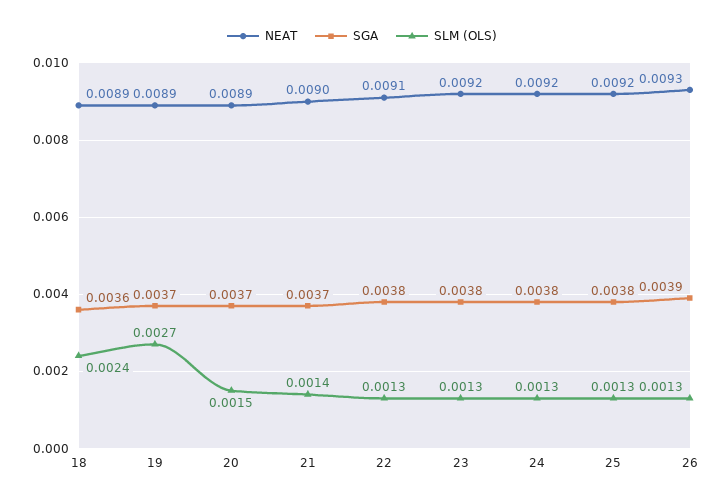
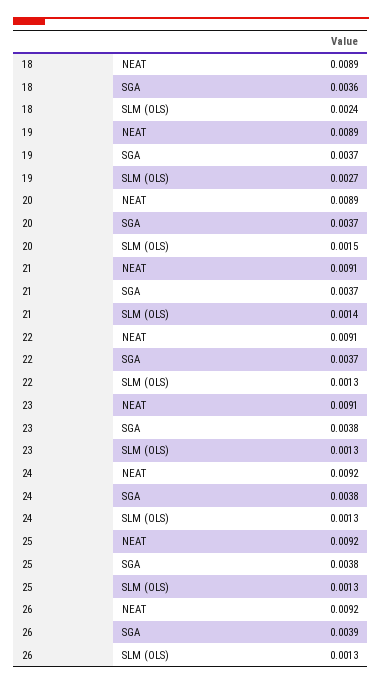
  {
    "NEAT": {
      "18": 0.0089,
      "19": 0.0089,
      "20": 0.0089,
-     "21": 0.009,
+     "21": 0.0091,
      "22": 0.0091,
-     "23": 0.0092,
+     "23": 0.0091,
      "24": 0.0092,
      "25": 0.0092,
-     "26": 0.0093
+     "26": 0.0092
    },
    "SGA": {
      "18": 0.0036,
      "19": 0.0037,
      "20": 0.0037,
      "21": 0.0037,
-     "22": 0.0038,
+     "22": 0.0037,
      "23": 0.0038,
      "24": 0.0038,
      "25": 0.0038,
      "26": 0.0039
    },
    "SLM (OLS)": {
      "18": 0.0024,
      "19": 0.0027,
      "20": 0.0015,
      "21": 0.0014,
      "22": 0.0013,
      "23": 0.0013,
      "24": 0.0013,
      "25": 0.0013,
      "26": 0.0013
    }
  }

